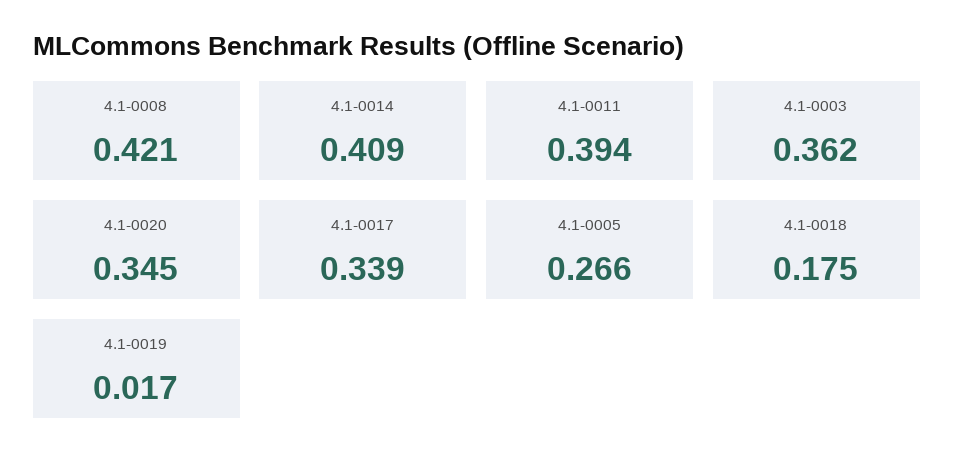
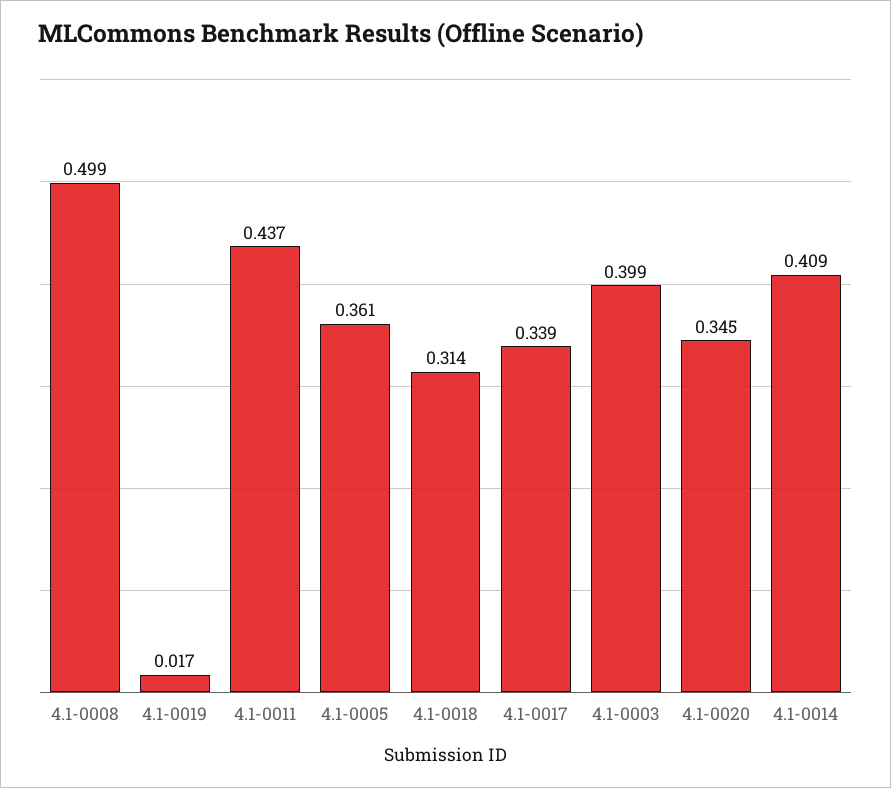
  {
-   "4.1-0008": 0.421,
+   "4.1-0008": 0.499,
    "4.1-0014": 0.409,
-   "4.1-0011": 0.394,
+   "4.1-0011": 0.437,
-   "4.1-0003": 0.362,
+   "4.1-0003": 0.399,
    "4.1-0020": 0.345,
    "4.1-0017": 0.339,
-   "4.1-0005": 0.266,
+   "4.1-0005": 0.361,
-   "4.1-0018": 0.175,
+   "4.1-0018": 0.314,
    "4.1-0019": 0.017
  }

